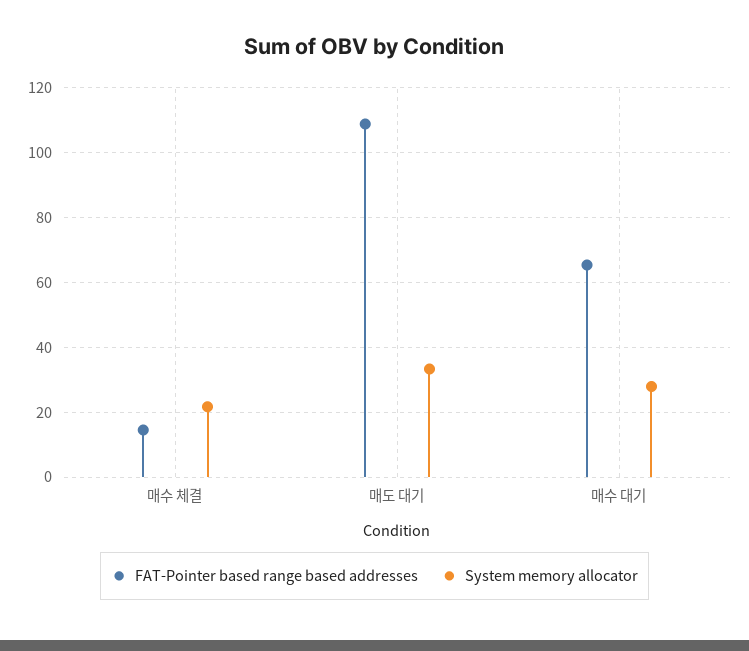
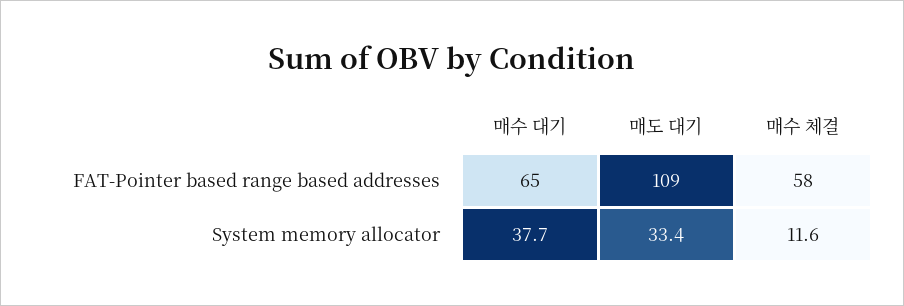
  {
    "FAT-Pointer based range based addresses": {
-     "매수 체결": 14,
+     "매수 체결": 58,
      "매도 대기": 109,
      "매수 대기": 65
    },
    "System memory allocator": {
-     "매수 체결": 22,
+     "매수 체결": 11.6,
      "매도 대기": 33.4,
-     "매수 대기": 28
+     "매수 대기": 37.7
    }
  }

